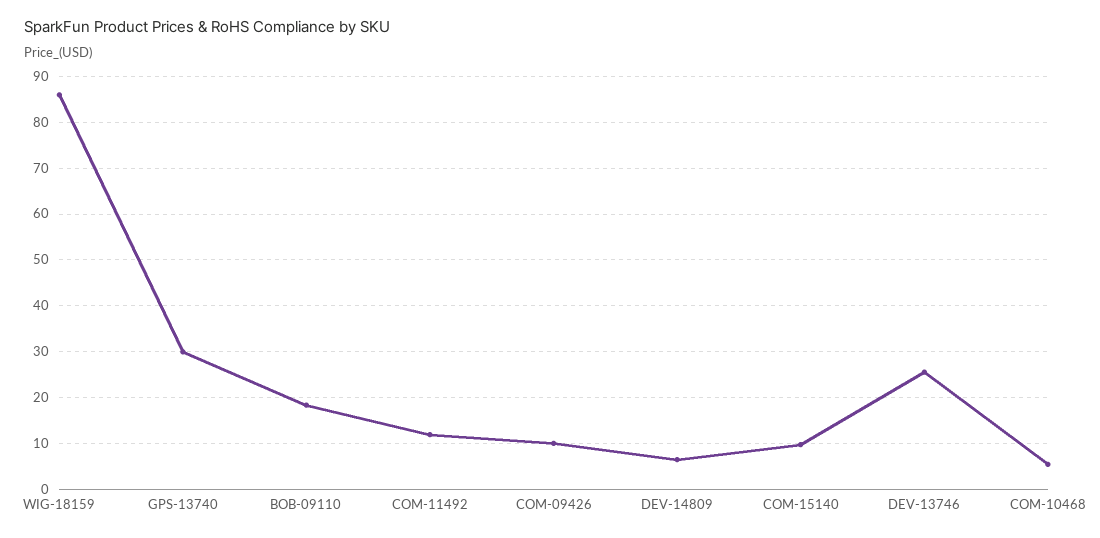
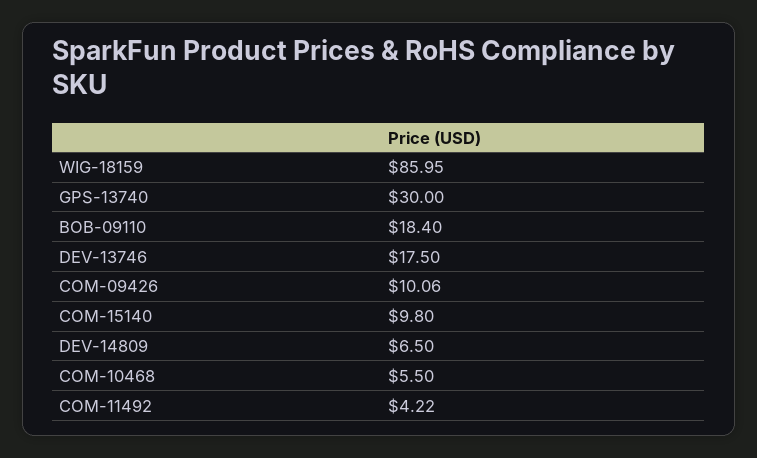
  {
    "WIG-18159": 85.95,
    "GPS-13740": 30,
    "BOB-09110": 18.4,
-   "COM-11492": 12,
+   "COM-11492": 4.22,
    "COM-09426": 10.06,
    "DEV-14809": 6.5,
    "COM-15140": 9.8,
-   "DEV-13746": 26,
+   "DEV-13746": 17.5,
    "COM-10468": 5.5
  }

